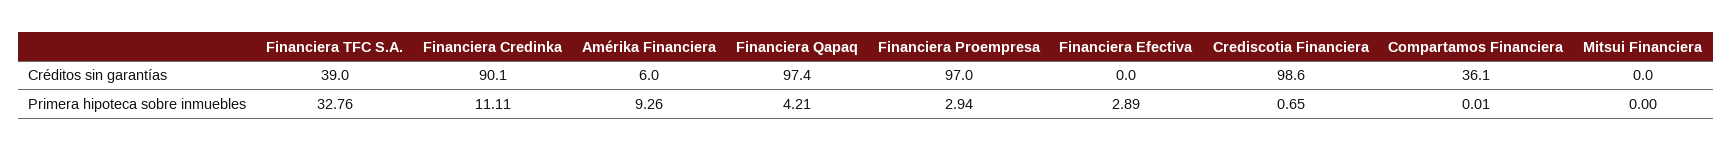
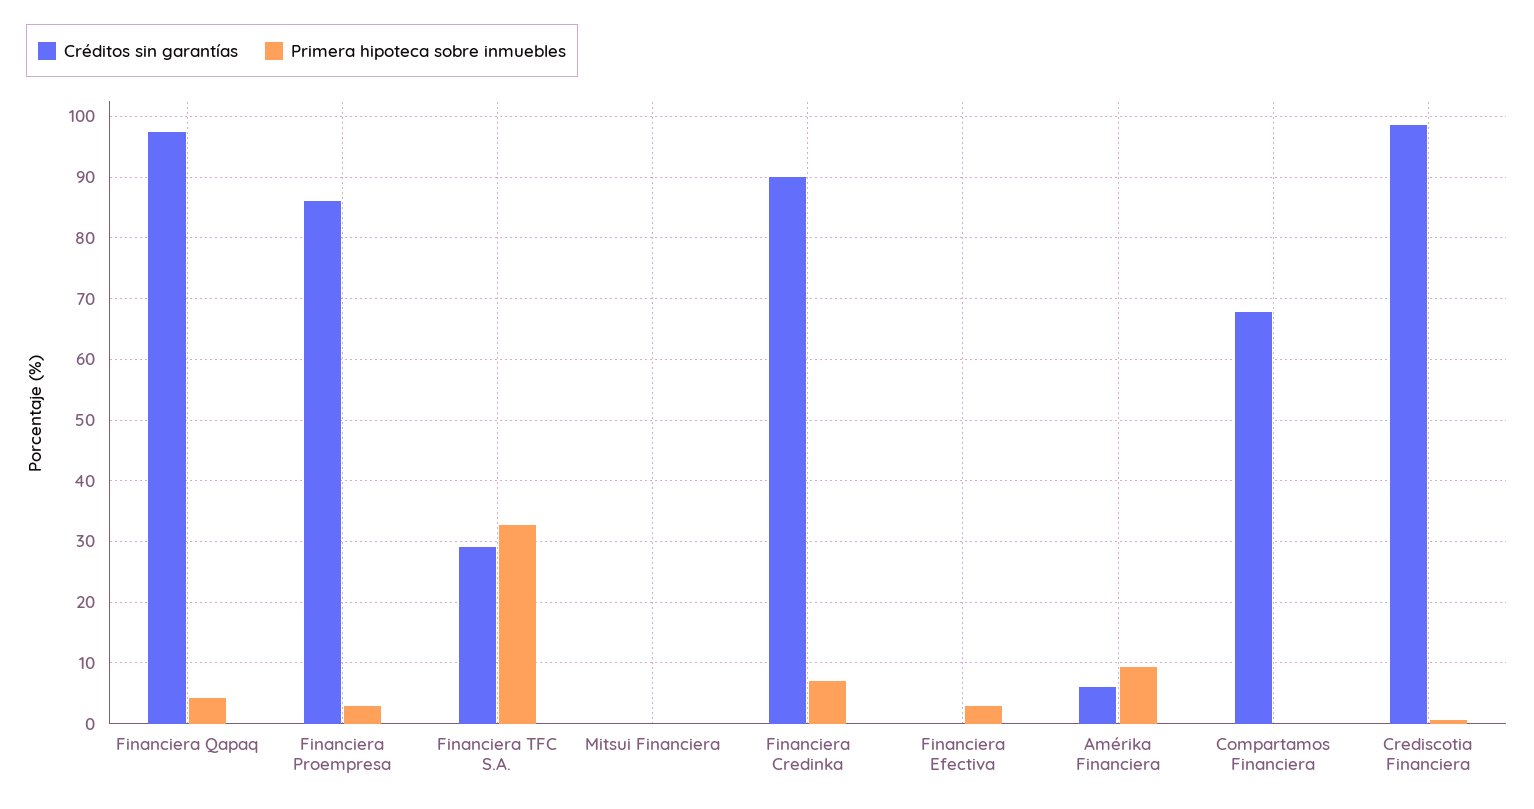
  {
    "Créditos sin garantías": {
-     "Financiera TFC S.A.": 39,
+     "Financiera TFC S.A.": 29,
      "Financiera Credinka": 90.1,
      "Amérika Financiera": 6,
      "Financiera Qapaq": 97.4,
-     "Financiera Proempresa": 97,
+     "Financiera Proempresa": 86,
      "Financiera Efectiva": 0,
      "Crediscotia Financiera": 98.6,
-     "Compartamos Financiera": 36.1,
+     "Compartamos Financiera": 68,
      "Mitsui Financiera": 0
    },
    "Primera hipoteca sobre inmuebles": {
      "Financiera TFC S.A.": 32.76,
-     "Financiera Credinka": 11.11,
+     "Financiera Credinka": 7,
      "Amérika Financiera": 9.26,
      "Financiera Qapaq": 4.21,
      "Financiera Proempresa": 2.94,
      "Financiera Efectiva": 2.89,
      "Crediscotia Financiera": 0.65,
      "Compartamos Financiera": 0.01,
      "Mitsui Financiera": 0
    }
  }

